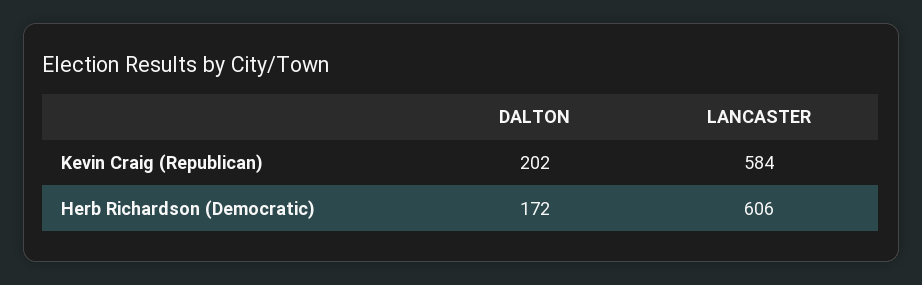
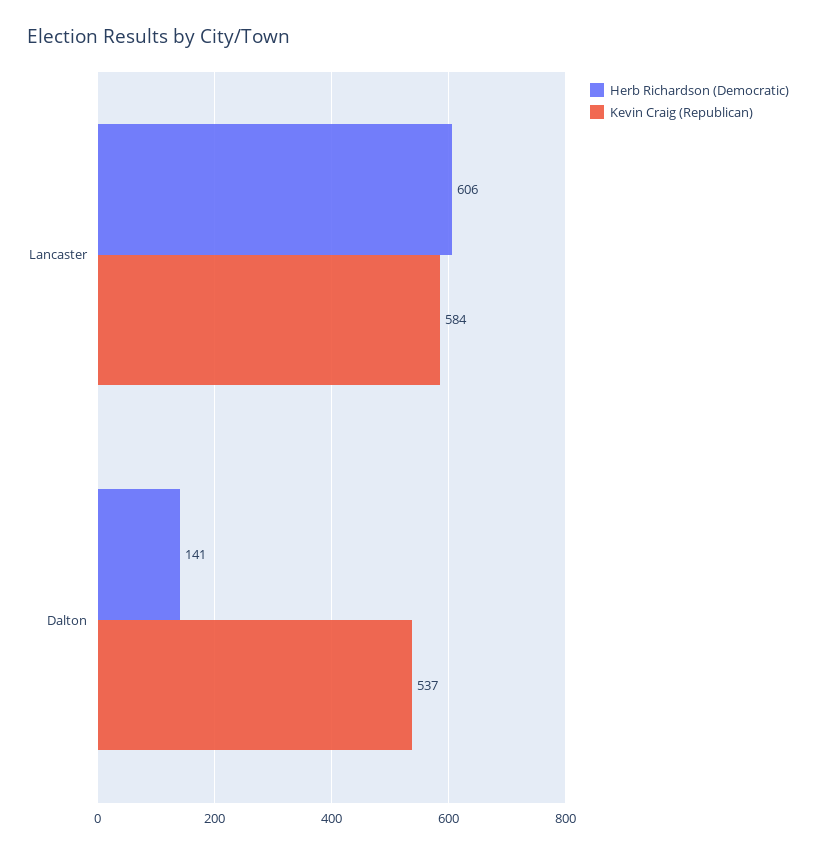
  {
    "Kevin Craig (Republican)": {
-     "DALTON": 202,
+     "DALTON": 537,
      "LANCASTER": 584
    },
    "Herb Richardson (Democratic)": {
-     "DALTON": 172,
+     "DALTON": 141,
      "LANCASTER": 606
    }
  }

